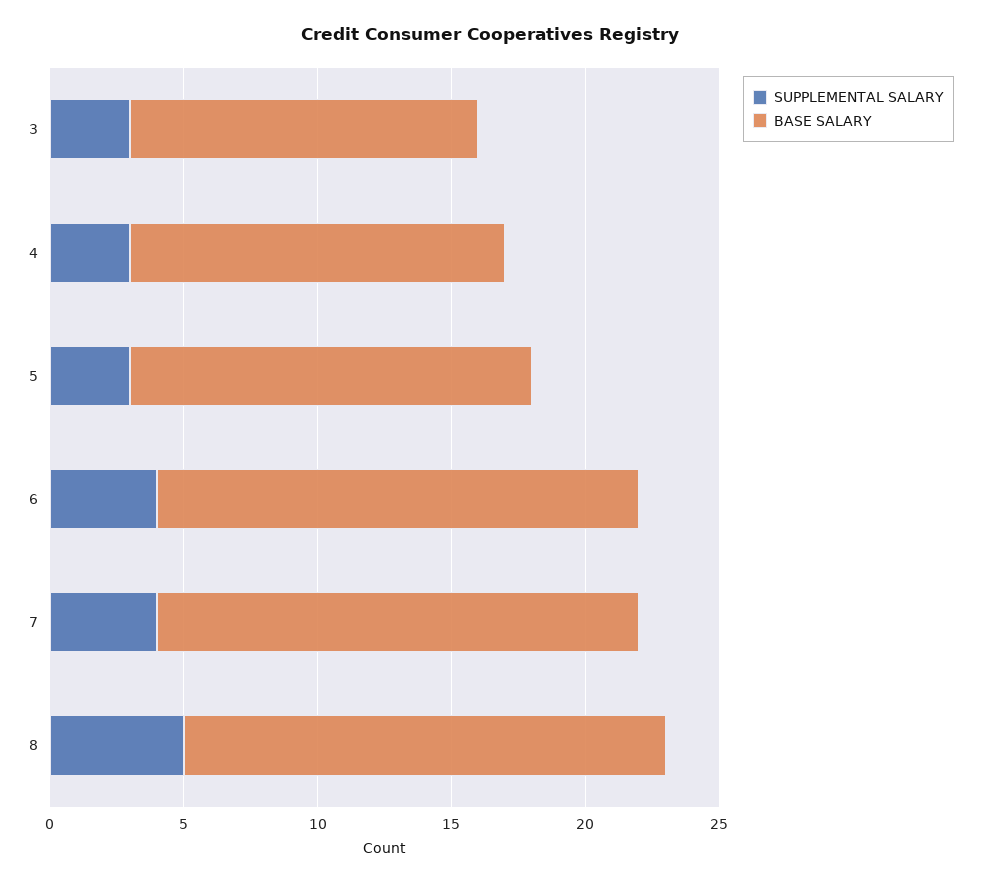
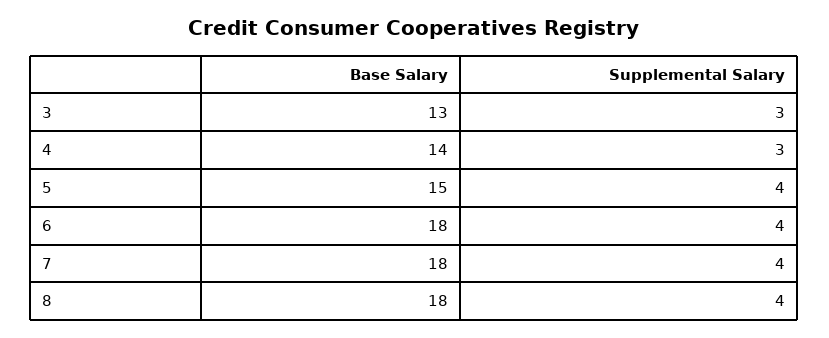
  {
    "SUPPLEMENTAL SALARY": {
      "3": 3,
      "4": 3,
-     "5": 3,
+     "5": 4,
      "6": 4,
      "7": 4,
-     "8": 5
+     "8": 4
    },
    "BASE SALARY": {
      "3": 13,
      "4": 14,
      "5": 15,
      "6": 18,
      "7": 18,
      "8": 18
    }
  }

